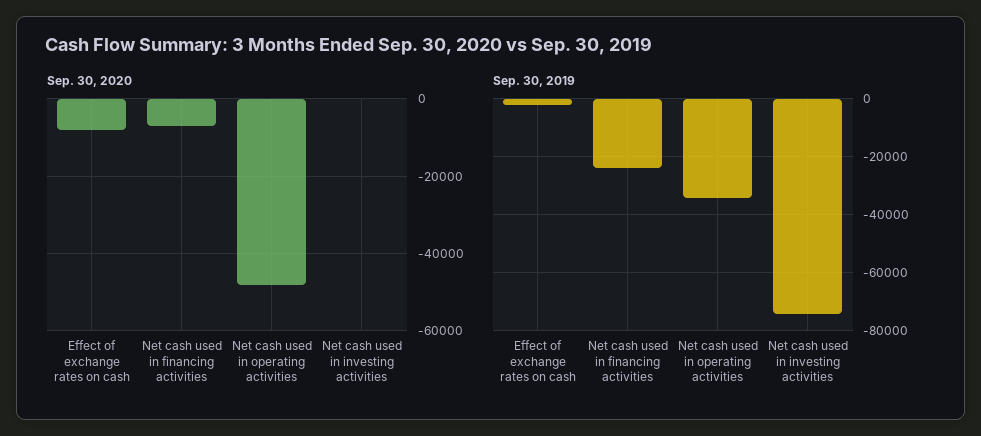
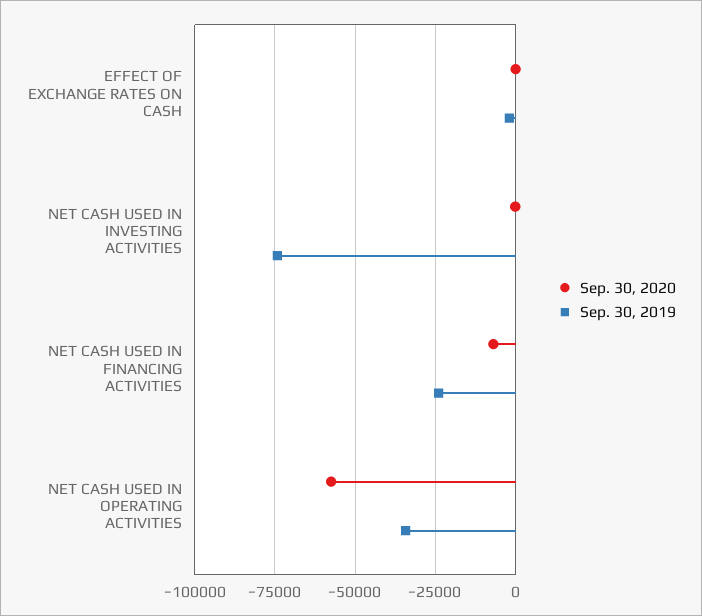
  {
    "Sep. 30, 2020": {
-     "Effect of exchange rates on cash": -8000,
+     "Effect of exchange rates on cash": 0,
      "Net cash used in financing activities": -6000,
-     "Net cash used in operating activities": -48000,
+     "Net cash used in operating activities": -57500,
      "Net cash used in investing activities": 0
    },
    "Sep. 30, 2019": {
      "Effect of exchange rates on cash": -2500,
      "Net cash used in financing activities": -25000,
      "Net cash used in operating activities": -35000,
      "Net cash used in investing activities": -75000
    }
  }

